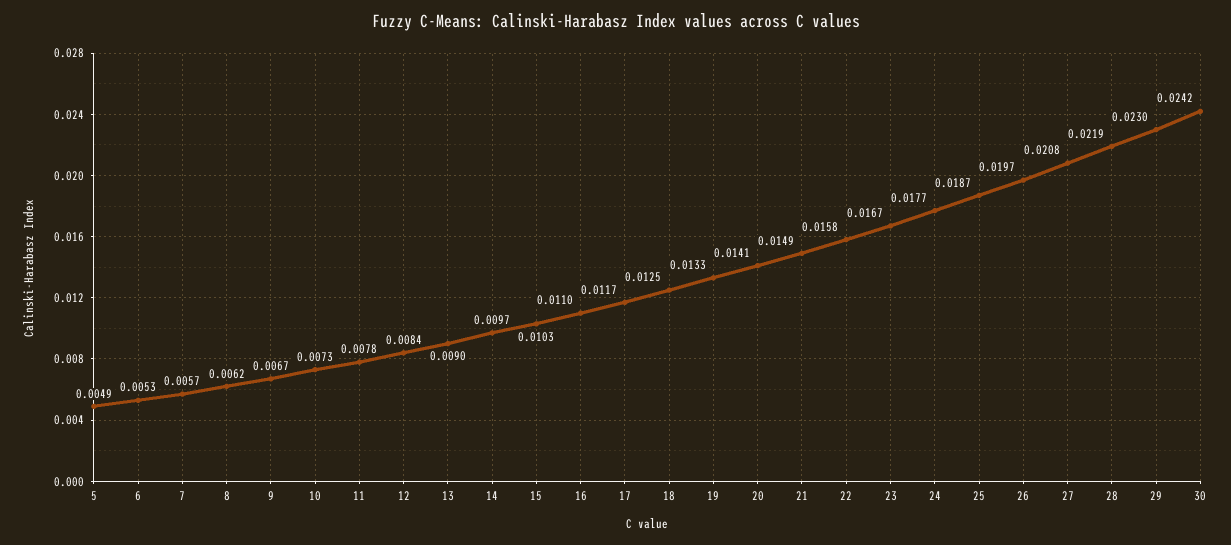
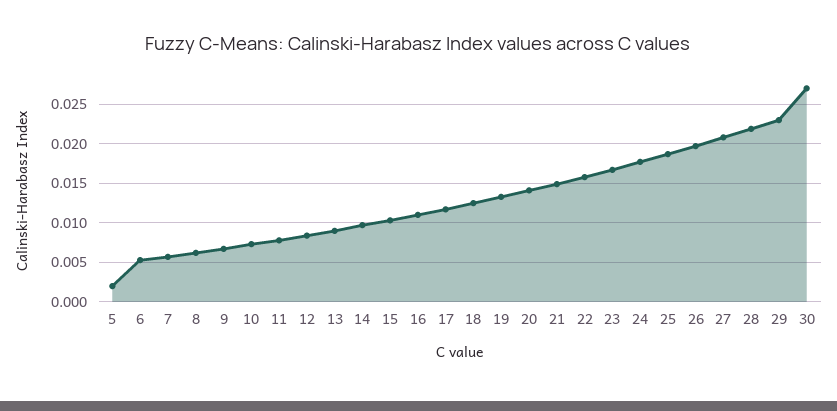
  {
-   "5": 0.0049,
+   "5": 0.002,
    "6": 0.0053,
    "7": 0.0057,
    "8": 0.0062,
    "9": 0.0067,
    "10": 0.0073,
    "11": 0.0078,
    "12": 0.0084,
    "13": 0.009,
    "14": 0.0097,
    "15": 0.0103,
    "16": 0.011,
    "17": 0.0117,
    "18": 0.0125,
    "19": 0.0133,
    "20": 0.0141,
    "21": 0.0149,
    "22": 0.0158,
    "23": 0.0167,
    "24": 0.0177,
    "25": 0.0187,
    "26": 0.0197,
    "27": 0.0208,
    "28": 0.0219,
    "29": 0.023,
-   "30": 0.0242
+   "30": 0.027
  }

